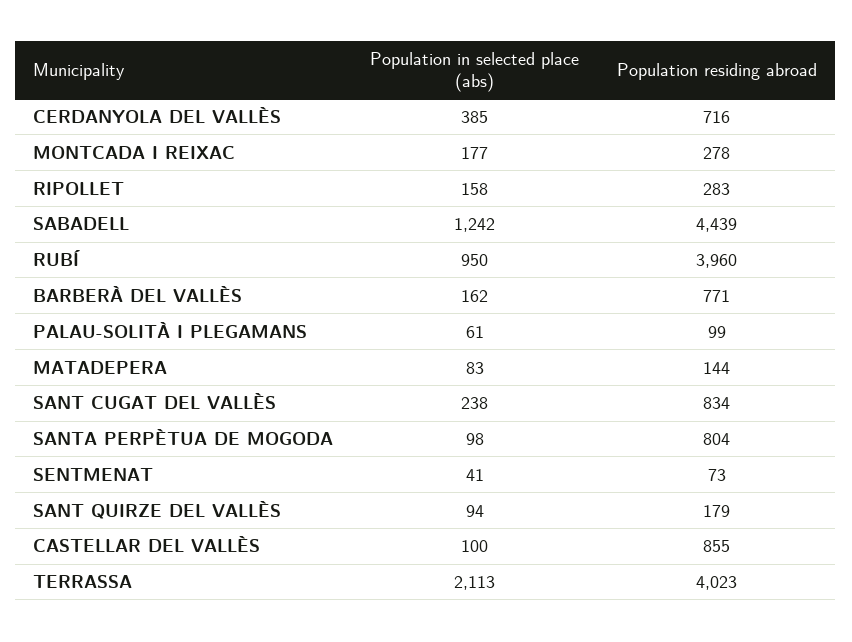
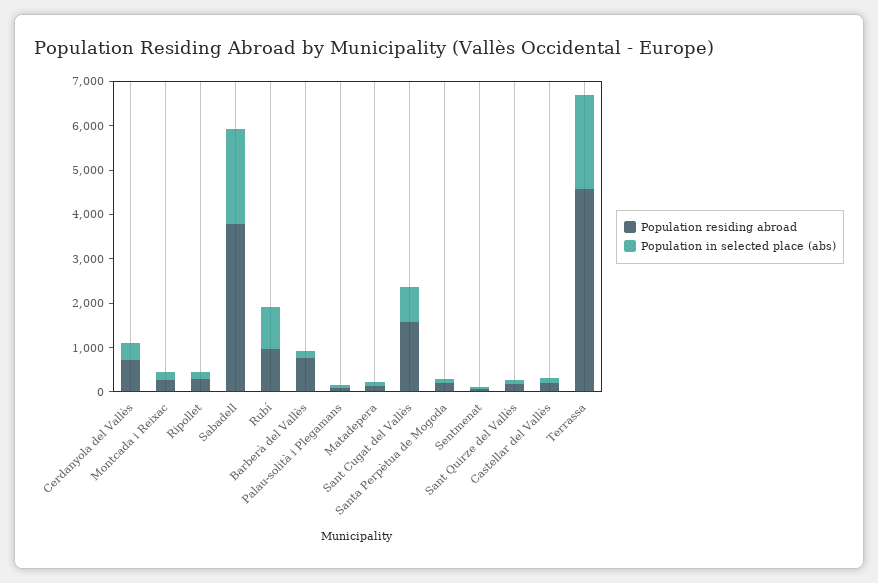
  {
    "Population in selected place (abs)": {
      "CERDANYOLA DEL VALLÈS": 385,
      "MONTCADA I REIXAC": 177,
      "RIPOLLET": 158,
-     "SABADELL": 1242,
+     "SABADELL": 2200,
      "RUBÍ": 950,
      "BARBERÀ DEL VALLÈS": 162,
      "PALAU-SOLITÀ I PLEGAMANS": 61,
      "MATADEPERA": 83,
-     "SANT CUGAT DEL VALLÈS": 238,
+     "SANT CUGAT DEL VALLÈS": 800,
      "SANTA PERPÈTUA DE MOGODA": 98,
      "SENTMENAT": 41,
      "SANT QUIRZE DEL VALLÈS": 94,
      "CASTELLAR DEL VALLÈS": 100,
      "TERRASSA": 2113
    },
    "Population residing abroad": {
      "CERDANYOLA DEL VALLÈS": 716,
      "MONTCADA I REIXAC": 278,
      "RIPOLLET": 283,
-     "SABADELL": 4439,
+     "SABADELL": 3800,
-     "RUBÍ": 3960,
+     "RUBÍ": 1000,
      "BARBERÀ DEL VALLÈS": 771,
      "PALAU-SOLITÀ I PLEGAMANS": 99,
      "MATADEPERA": 144,
-     "SANT CUGAT DEL VALLÈS": 834,
+     "SANT CUGAT DEL VALLÈS": 1600,
-     "SANTA PERPÈTUA DE MOGODA": 804,
+     "SANTA PERPÈTUA DE MOGODA": 200,
      "SENTMENAT": 73,
      "SANT QUIRZE DEL VALLÈS": 179,
-     "CASTELLAR DEL VALLÈS": 855,
+     "CASTELLAR DEL VALLÈS": 200,
-     "TERRASSA": 4023
+     "TERRASSA": 4600
    }
  }

